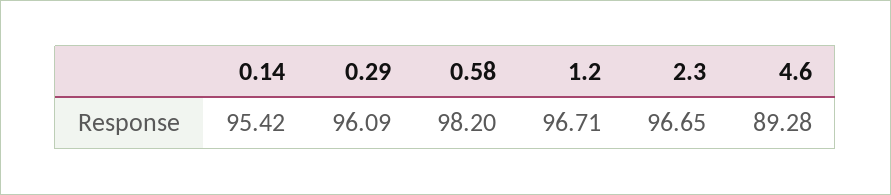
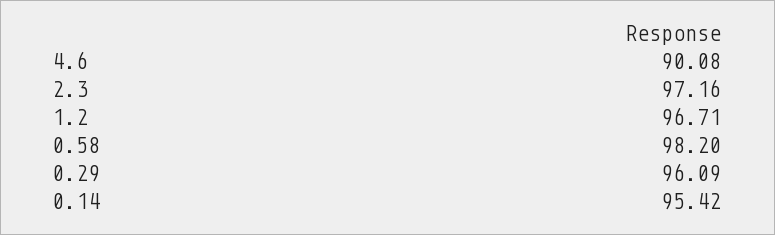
  {
    "0.14": 95.42,
    "0.29": 96.09,
    "0.58": 98.2,
    "1.2": 96.71,
-   "2.3": 96.65,
+   "2.3": 97.16,
-   "4.6": 89.28
+   "4.6": 90.08
  }

